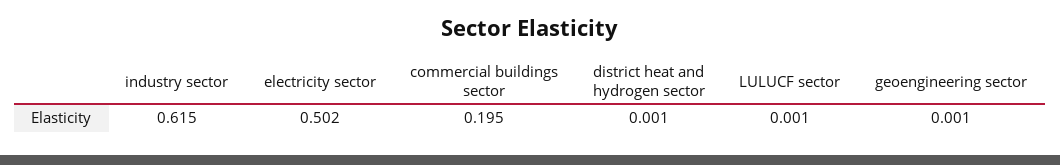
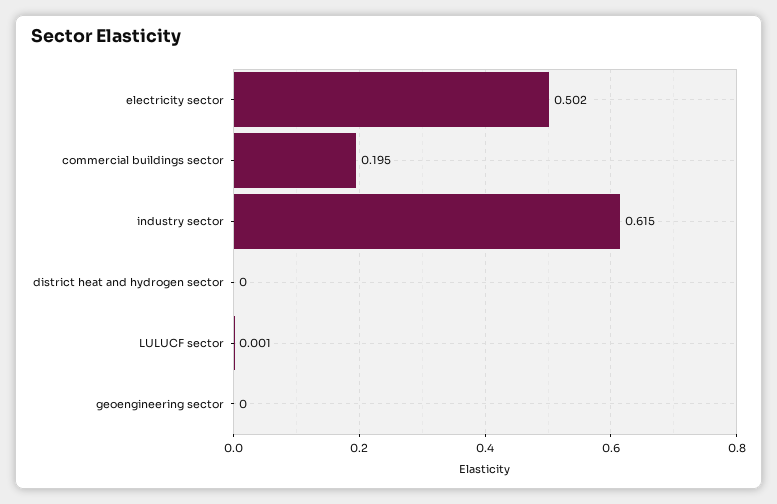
  {
    "industry sector": 0.615,
    "electricity sector": 0.502,
    "commercial buildings sector": 0.195,
-   "district heat and hydrogen sector": 0.001,
+   "district heat and hydrogen sector": 0,
    "LULUCF sector": 0.001,
-   "geoengineering sector": 0.001
+   "geoengineering sector": 0
  }

